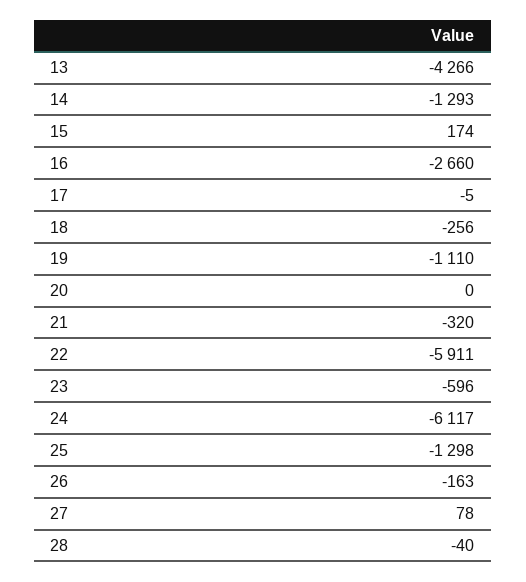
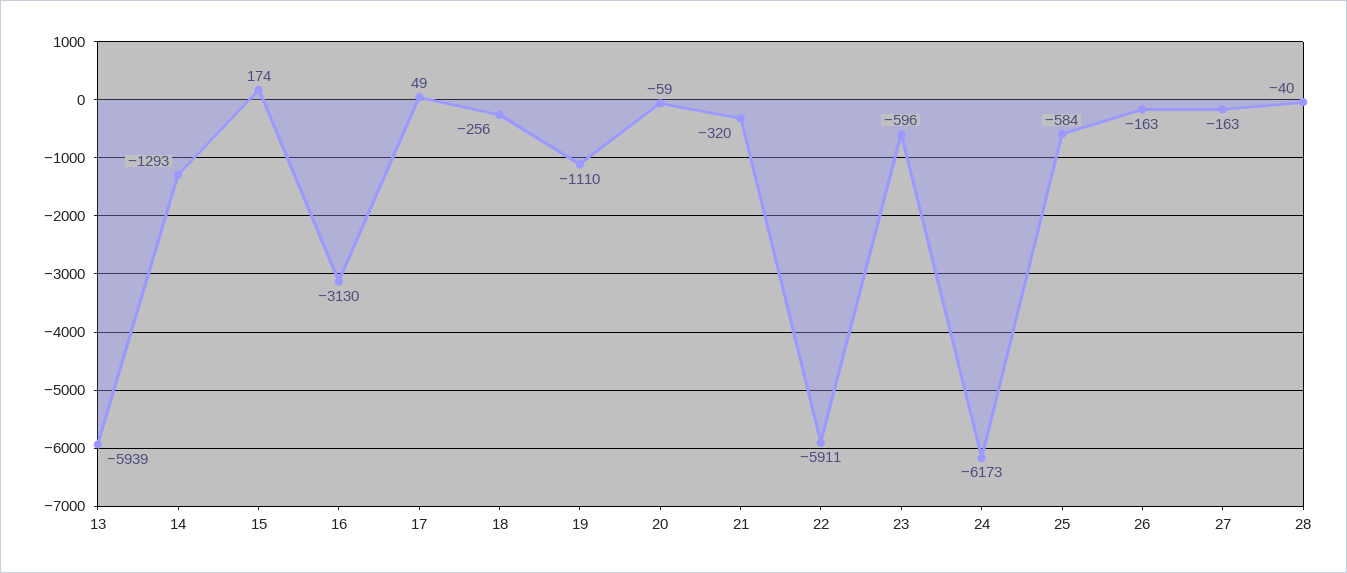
  {
-   "13": -4266,
+   "13": -5939,
    "14": -1293,
    "15": 174,
-   "16": -2660,
+   "16": -3130,
-   "17": -5,
+   "17": 49,
    "18": -256,
    "19": -1110,
-   "20": 0,
+   "20": -59,
    "21": -320,
    "22": -5911,
    "23": -596,
-   "24": -6117,
+   "24": -6173,
-   "25": -1298,
+   "25": -584,
    "26": -163,
-   "27": 78,
+   "27": -163,
    "28": -40
  }

